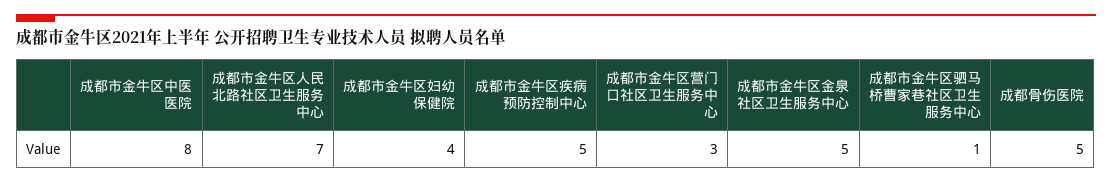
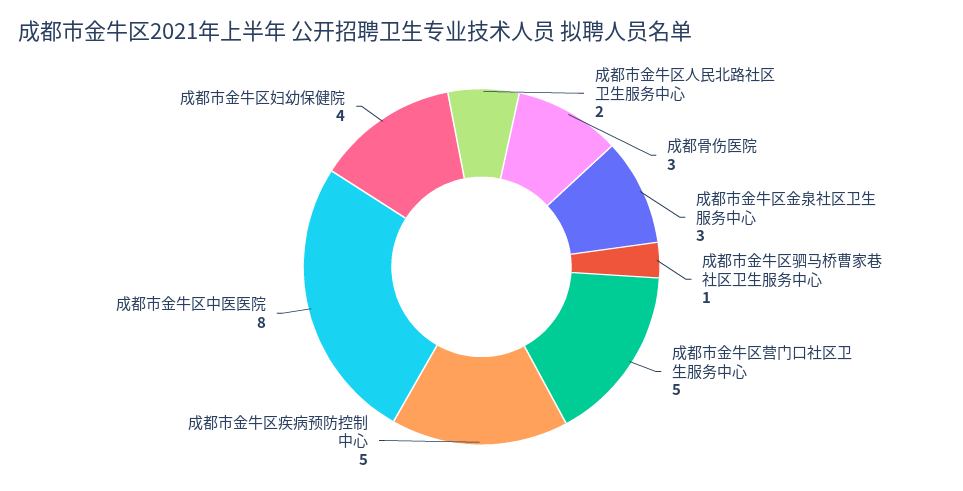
  {
    "成都市金牛区中医医院": 8,
-   "成都市金牛区人民北路社区卫生服务中心": 7,
+   "成都市金牛区人民北路社区卫生服务中心": 2,
    "成都市金牛区妇幼保健院": 4,
    "成都市金牛区疾病预防控制中心": 5,
-   "成都市金牛区营门口社区卫生服务中心": 3,
+   "成都市金牛区营门口社区卫生服务中心": 5,
-   "成都市金牛区金泉社区卫生服务中心": 5,
+   "成都市金牛区金泉社区卫生服务中心": 3,
    "成都市金牛区驷马桥曹家巷社区卫生服务中心": 1,
-   "成都骨伤医院": 5
+   "成都骨伤医院": 3
  }

